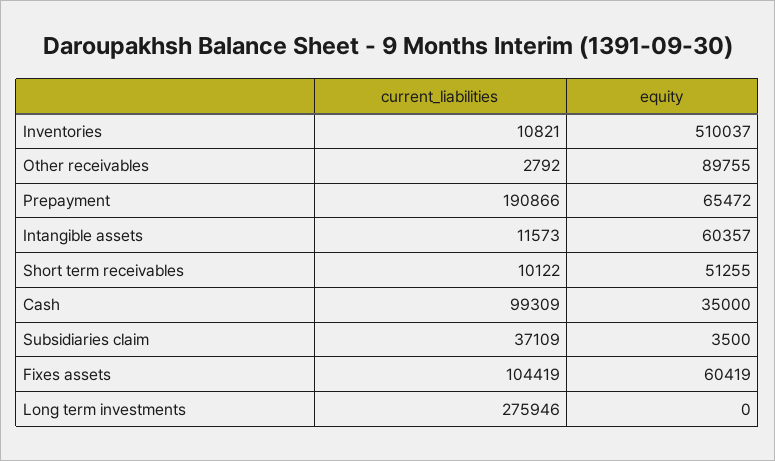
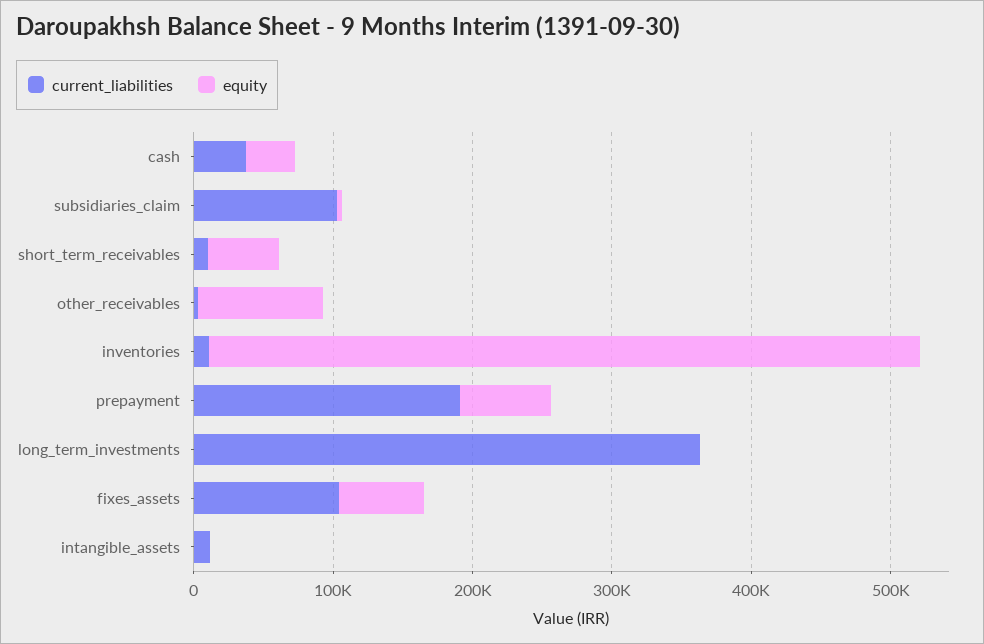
  {
    "current_liabilities": {
      "Inventories": 10821,
      "Other receivables": 2792,
      "Prepayment": 190866,
      "Intangible assets": 11573,
      "Short term receivables": 10122,
-     "Cash": 99309,
+     "Cash": 40000,
-     "Subsidiaries claim": 37109,
+     "Subsidiaries claim": 100000,
      "Fixes assets": 104419,
-     "Long term investments": 275946
+     "Long term investments": 360000
    },
    "equity": {
      "Inventories": 510037,
      "Other receivables": 89755,
      "Prepayment": 65472,
-     "Intangible assets": 60357,
+     "Intangible assets": 0,
      "Short term receivables": 51255,
      "Cash": 35000,
      "Subsidiaries claim": 3500,
      "Fixes assets": 60419,
      "Long term investments": 0
    }
  }

